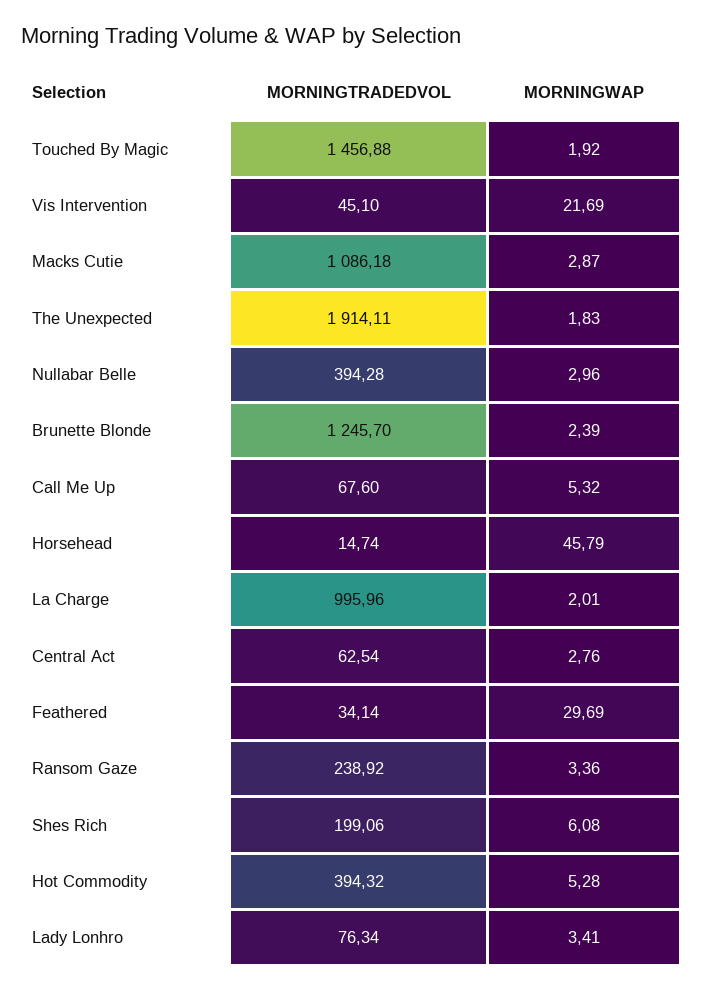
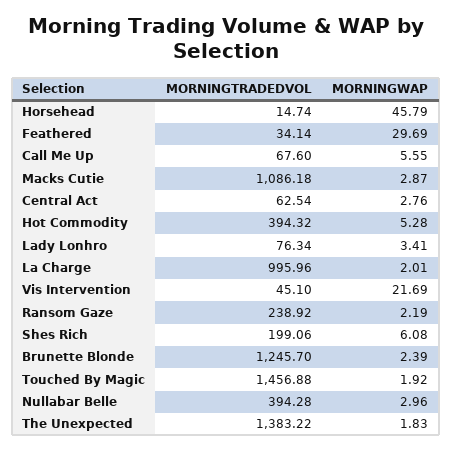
  {
    "MORNINGTRADEDVOL": {
      "Touched By Magic": 1456.88,
      "Vis Intervention": 45.1,
      "Macks Cutie": 1086.18,
-     "The Unexpected": 1914.11,
+     "The Unexpected": 1383.22,
      "Nullabar Belle": 394.28,
      "Brunette Blonde": 1245.7,
      "Call Me Up": 67.6,
      "Horsehead": 14.74,
      "La Charge": 995.96,
      "Central Act": 62.54,
      "Feathered": 34.14,
      "Ransom Gaze": 238.92,
      "Shes Rich": 199.06,
      "Hot Commodity": 394.32,
      "Lady Lonhro": 76.34
    },
    "MORNINGWAP": {
      "Touched By Magic": 1.92,
      "Vis Intervention": 21.69,
      "Macks Cutie": 2.87,
      "The Unexpected": 1.83,
      "Nullabar Belle": 2.96,
      "Brunette Blonde": 2.39,
-     "Call Me Up": 5.32,
+     "Call Me Up": 5.55,
      "Horsehead": 45.79,
      "La Charge": 2.01,
      "Central Act": 2.76,
      "Feathered": 29.69,
-     "Ransom Gaze": 3.36,
+     "Ransom Gaze": 2.19,
      "Shes Rich": 6.08,
      "Hot Commodity": 5.28,
      "Lady Lonhro": 3.41
    }
  }

